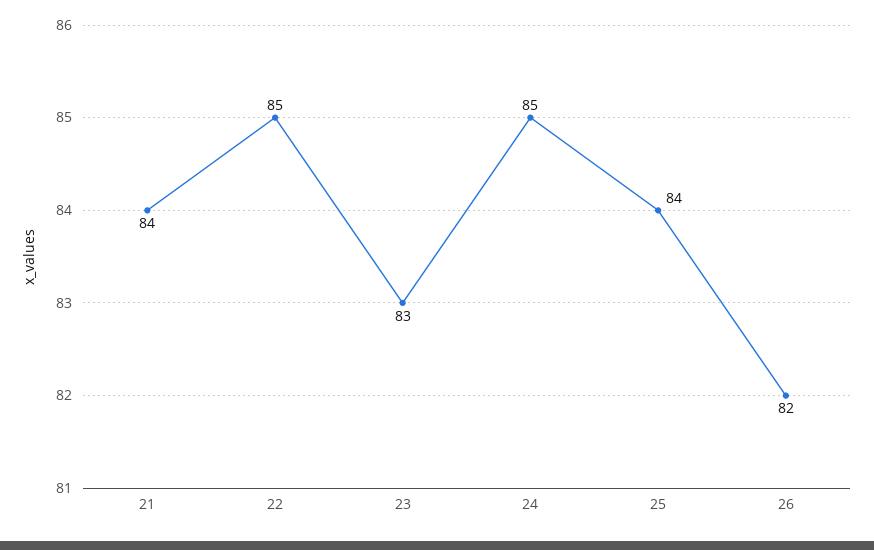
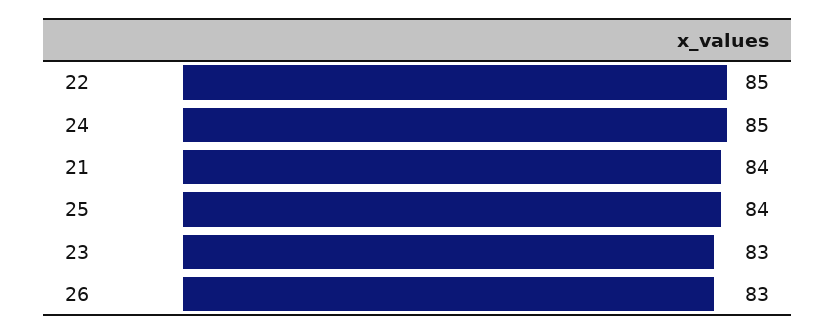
  {
    "21": 84,
    "22": 85,
    "23": 83,
    "24": 85,
    "25": 84,
-   "26": 82
+   "26": 83
  }

